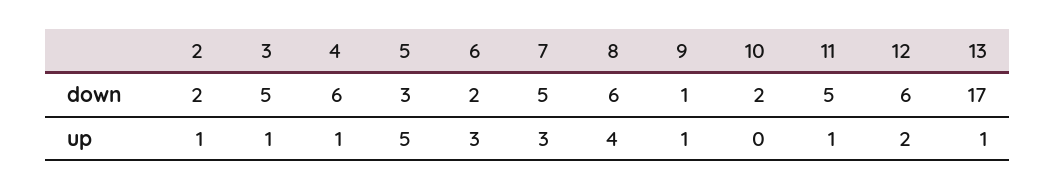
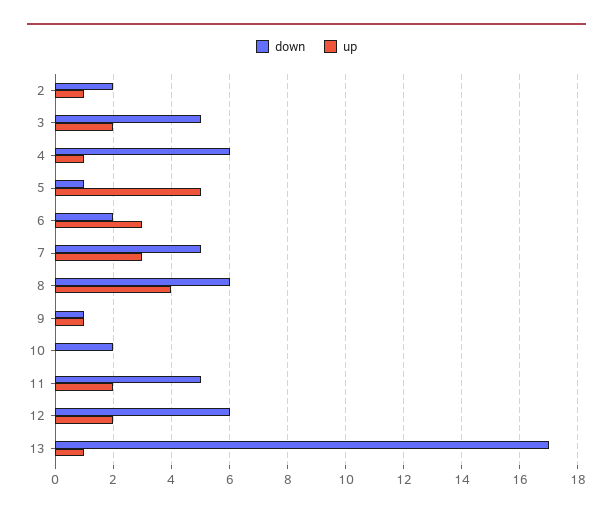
  {
    "down": {
      "2": 2,
      "3": 5,
      "4": 6,
-     "5": 3,
+     "5": 1,
      "6": 2,
      "7": 5,
      "8": 6,
      "9": 1,
      "10": 2,
      "11": 5,
      "12": 6,
      "13": 17
    },
    "up": {
      "2": 1,
-     "3": 1,
+     "3": 2,
      "4": 1,
      "5": 5,
      "6": 3,
      "7": 3,
      "8": 4,
      "9": 1,
      "10": 0,
-     "11": 1,
+     "11": 2,
      "12": 2,
      "13": 1
    }
  }

